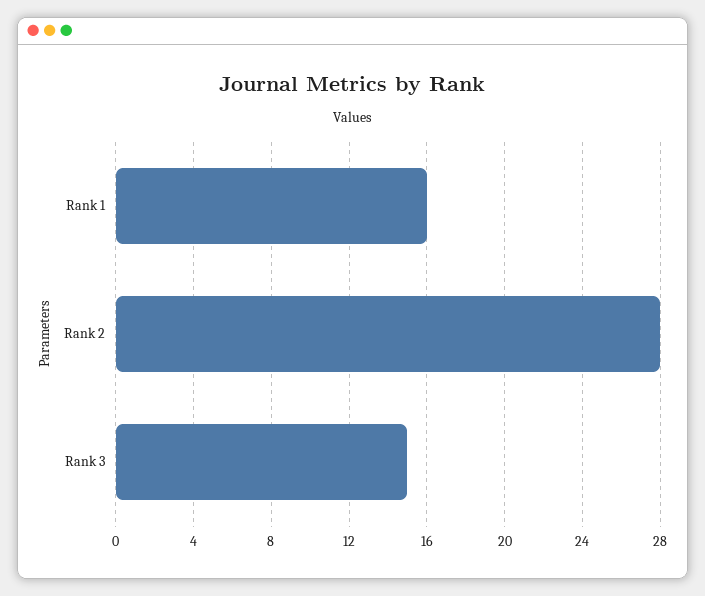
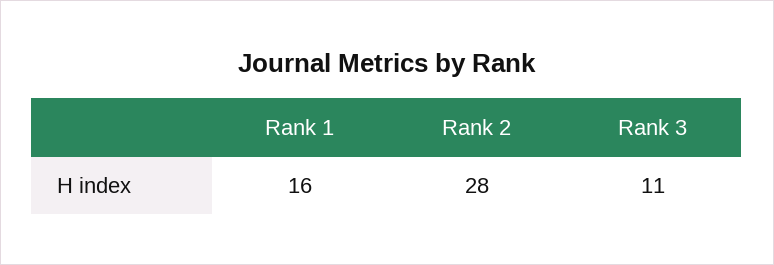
  {
    "Rank 1": 16,
    "Rank 2": 28,
-   "Rank 3": 15
+   "Rank 3": 11
  }

